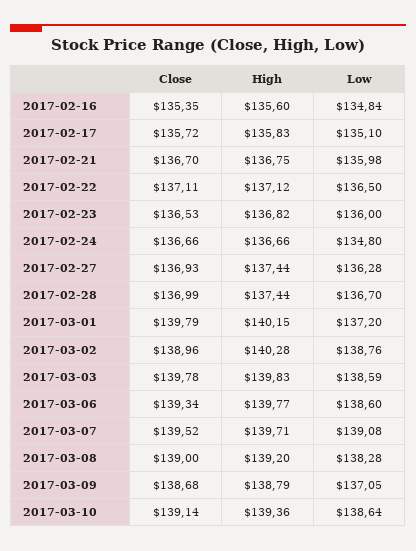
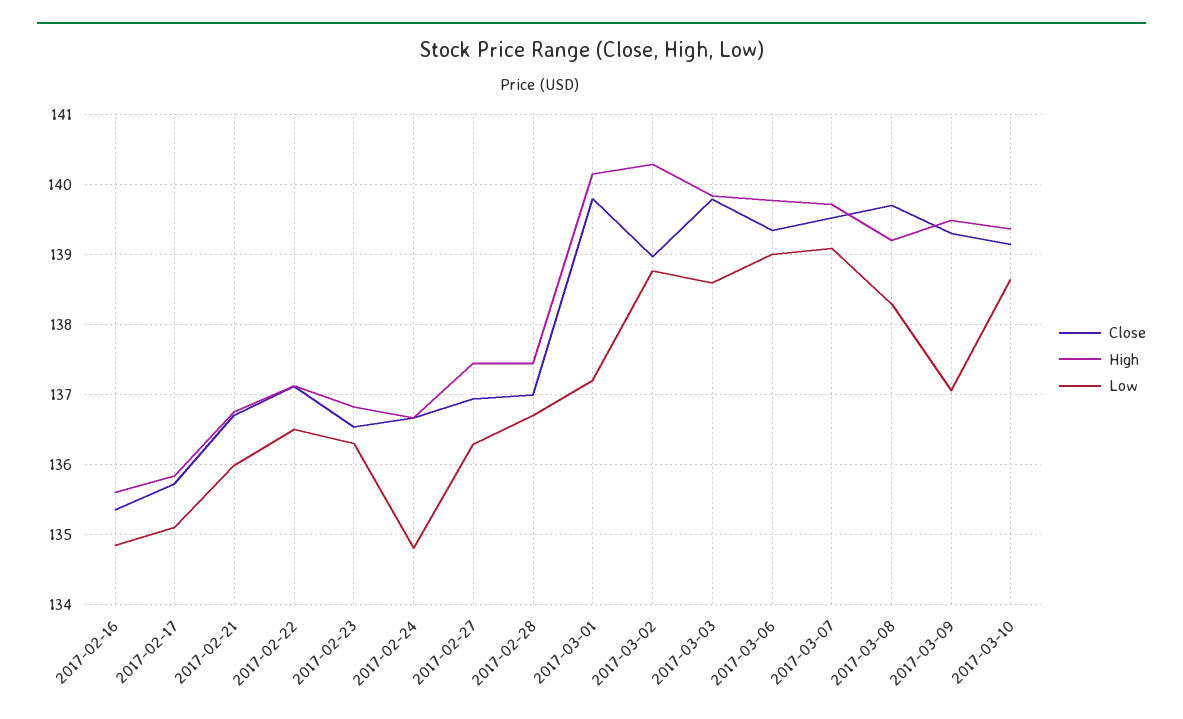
  {
    "Close": {
      "2017-02-16": 135.35,
      "2017-02-17": 135.72,
      "2017-02-21": 136.7,
      "2017-02-22": 137.11,
      "2017-02-23": 136.53,
      "2017-02-24": 136.66,
      "2017-02-27": 136.93,
      "2017-02-28": 136.99,
      "2017-03-01": 139.79,
      "2017-03-02": 138.96,
      "2017-03-03": 139.78,
      "2017-03-06": 139.34,
      "2017-03-07": 139.52,
-     "2017-03-08": 139,
+     "2017-03-08": 139.7,
-     "2017-03-09": 138.68,
+     "2017-03-09": 139.3,
      "2017-03-10": 139.14
    },
    "High": {
      "2017-02-16": 135.6,
      "2017-02-17": 135.83,
      "2017-02-21": 136.75,
      "2017-02-22": 137.12,
      "2017-02-23": 136.82,
      "2017-02-24": 136.66,
      "2017-02-27": 137.44,
      "2017-02-28": 137.44,
      "2017-03-01": 140.15,
      "2017-03-02": 140.28,
      "2017-03-03": 139.83,
      "2017-03-06": 139.77,
      "2017-03-07": 139.71,
      "2017-03-08": 139.2,
-     "2017-03-09": 138.79,
+     "2017-03-09": 139.5,
      "2017-03-10": 139.36
    },
    "Low": {
      "2017-02-16": 134.84,
      "2017-02-17": 135.1,
      "2017-02-21": 135.98,
      "2017-02-22": 136.5,
-     "2017-02-23": 136,
+     "2017-02-23": 136.3,
      "2017-02-24": 134.8,
      "2017-02-27": 136.28,
      "2017-02-28": 136.7,
      "2017-03-01": 137.2,
      "2017-03-02": 138.76,
      "2017-03-03": 138.59,
-     "2017-03-06": 138.6,
+     "2017-03-06": 139,
      "2017-03-07": 139.08,
      "2017-03-08": 138.28,
      "2017-03-09": 137.05,
      "2017-03-10": 138.64
    }
  }

